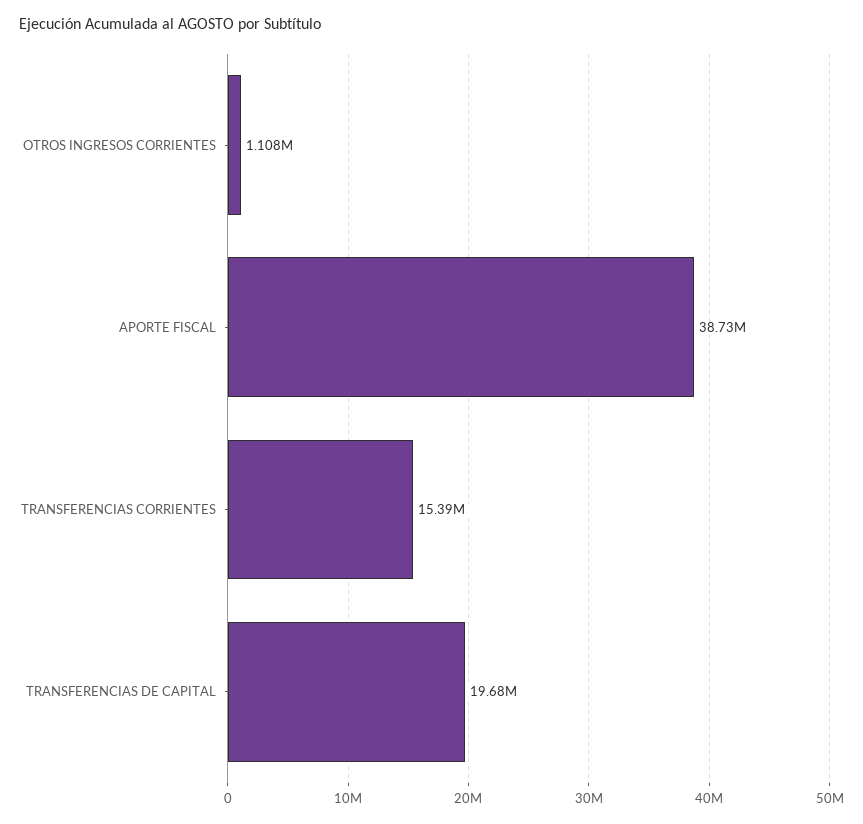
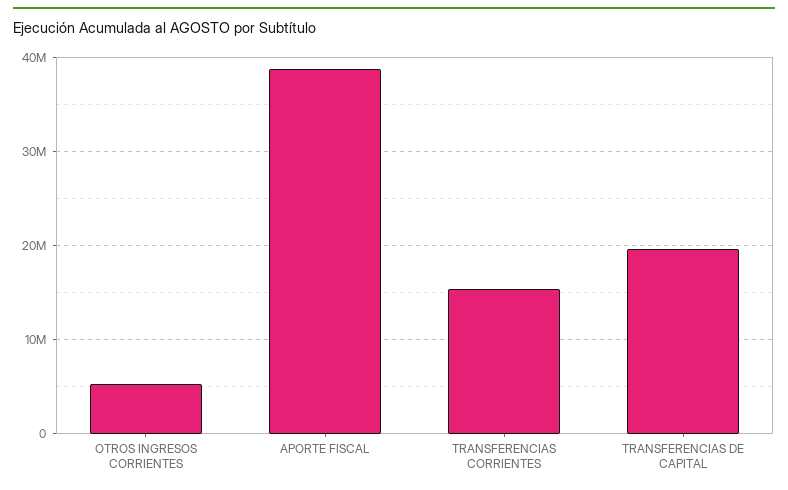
  {
-   "OTROS INGRESOS CORRIENTES": 1108000,
+   "OTROS INGRESOS CORRIENTES": 5000000,
    "APORTE FISCAL": 38730000,
    "TRANSFERENCIAS CORRIENTES": 15390000,
    "TRANSFERENCIAS DE CAPITAL": 19680000
  }

